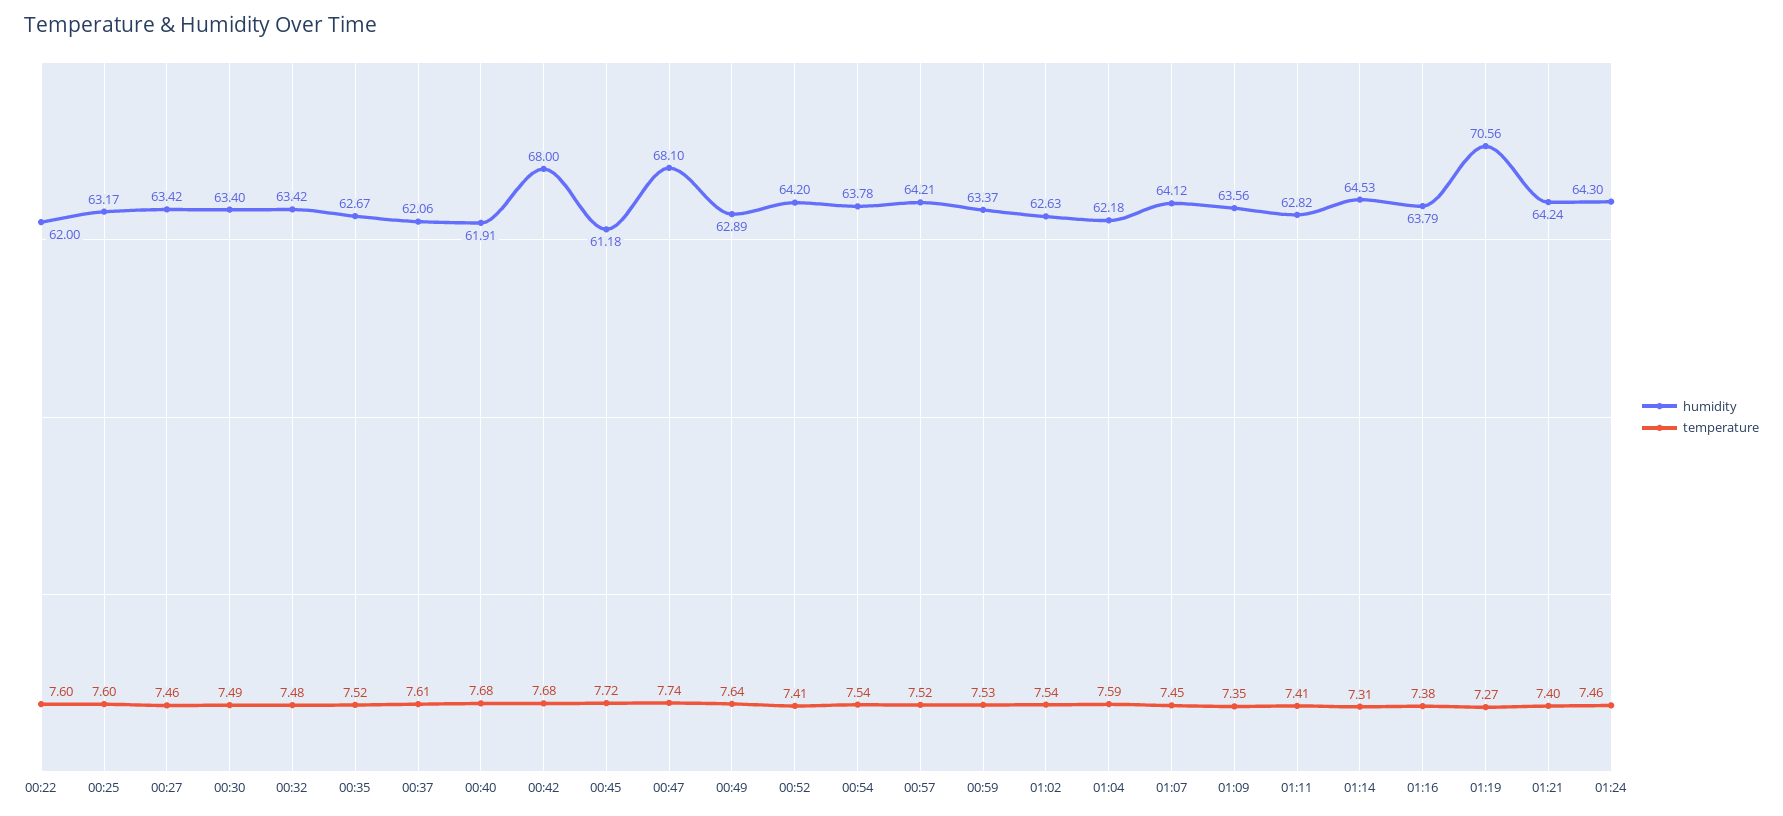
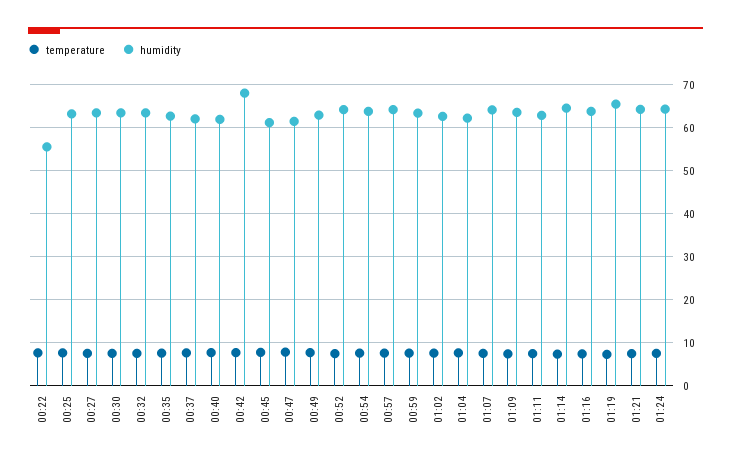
  {
    "humidity": {
-     "00:22": 62,
+     "00:22": 56,
      "00:25": 63.17,
      "00:27": 63.42,
      "00:30": 63.4,
      "00:32": 63.42,
      "00:35": 62.67,
      "00:37": 62.06,
      "00:40": 61.91,
      "00:42": 68,
      "00:45": 61.18,
-     "00:47": 68.1,
+     "00:47": 62,
      "00:49": 62.89,
      "00:52": 64.2,
      "00:54": 63.78,
      "00:57": 64.21,
      "00:59": 63.37,
      "01:02": 62.63,
      "01:04": 62.18,
      "01:07": 64.12,
      "01:09": 63.56,
      "01:11": 62.82,
      "01:14": 64.53,
      "01:16": 63.79,
-     "01:19": 70.56,
+     "01:19": 66,
      "01:21": 64.24,
      "01:24": 64.3
    },
    "temperature": {
      "00:22": 7.6,
      "00:25": 7.6,
      "00:27": 7.46,
      "00:30": 7.49,
      "00:32": 7.48,
      "00:35": 7.52,
      "00:37": 7.61,
      "00:40": 7.68,
      "00:42": 7.68,
      "00:45": 7.72,
      "00:47": 7.74,
      "00:49": 7.64,
      "00:52": 7.41,
      "00:54": 7.54,
      "00:57": 7.52,
      "00:59": 7.53,
      "01:02": 7.54,
      "01:04": 7.59,
      "01:07": 7.45,
      "01:09": 7.35,
      "01:11": 7.41,
      "01:14": 7.31,
      "01:16": 7.38,
      "01:19": 7.27,
      "01:21": 7.4,
      "01:24": 7.46
    }
  }

